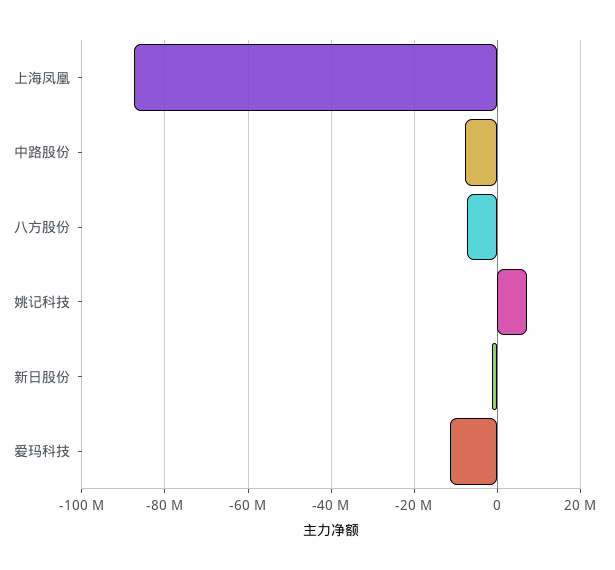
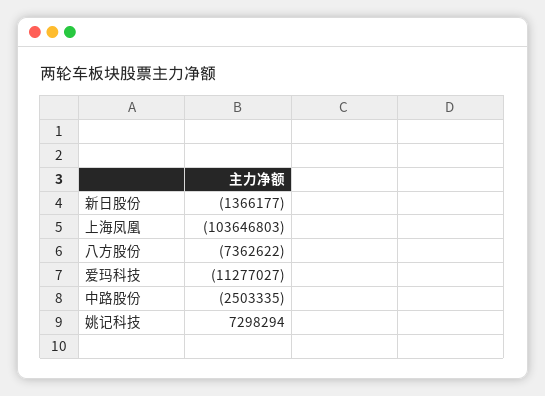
  {
-   "上海凤凰": -88000000,
+   "上海凤凰": -103646803,
-   "中路股份": -8000000,
+   "中路股份": -2503335,
    "八方股份": -7362622,
    "姚记科技": 7298294,
    "新日股份": -1366177,
    "爱玛科技": -11277027
  }

